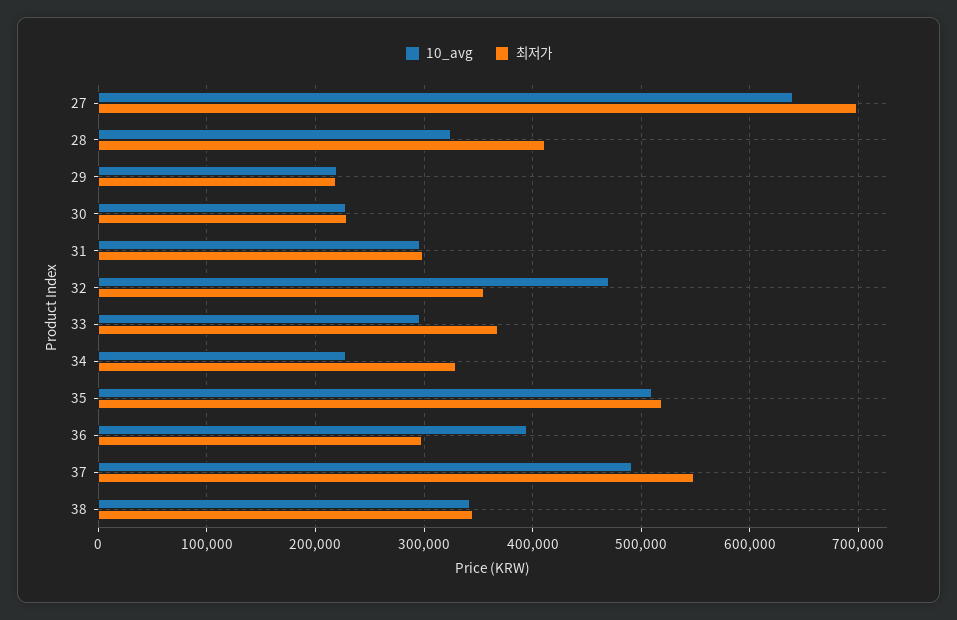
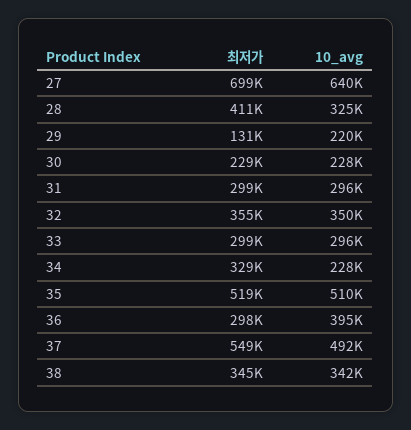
  {
    "10_avg": {
      "27": 640000,
      "28": 325000,
      "29": 220000,
      "30": 228000,
      "31": 296000,
-     "32": 470000,
+     "32": 350000,
      "33": 296000,
      "34": 228000,
      "35": 510000,
      "36": 395000,
      "37": 492000,
      "38": 342000
    },
    "최저가": {
      "27": 699000,
      "28": 411000,
-     "29": 220000,
+     "29": 131000,
      "30": 229000,
      "31": 299000,
      "32": 355000,
-     "33": 370000,
+     "33": 299000,
      "34": 329000,
      "35": 519000,
      "36": 298000,
      "37": 549000,
      "38": 345000
    }
  }

